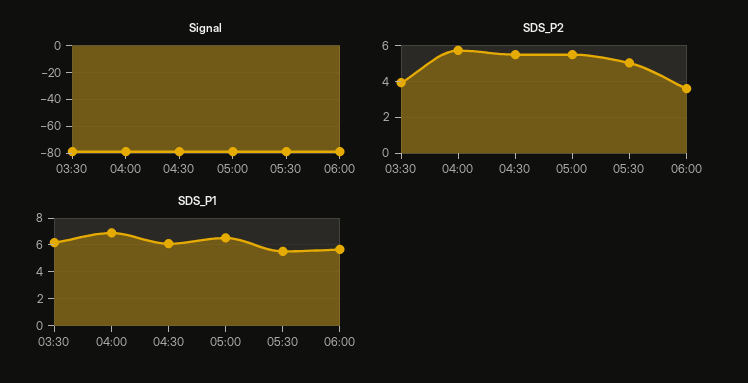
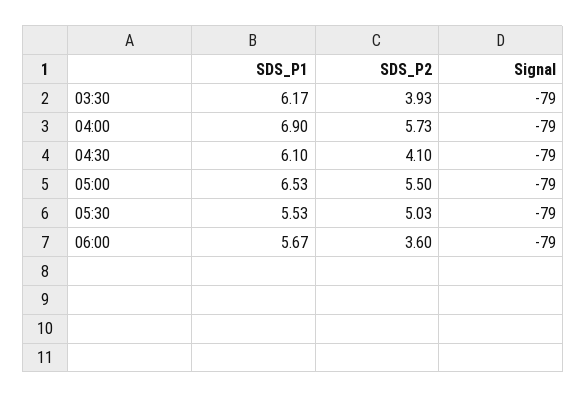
  {
    "Signal": {
      "03:30": -79,
      "04:00": -79,
      "04:30": -79,
      "05:00": -79,
      "05:30": -79,
      "06:00": -79
    },
    "SDS_P2": {
      "03:30": 3.93,
      "04:00": 5.73,
-     "04:30": 5.5,
+     "04:30": 4.1,
      "05:00": 5.5,
      "05:30": 5.03,
      "06:00": 3.6
    },
    "SDS_P1": {
      "03:30": 6.17,
      "04:00": 6.9,
      "04:30": 6.1,
      "05:00": 6.53,
      "05:30": 5.53,
      "06:00": 5.67
    }
  }

